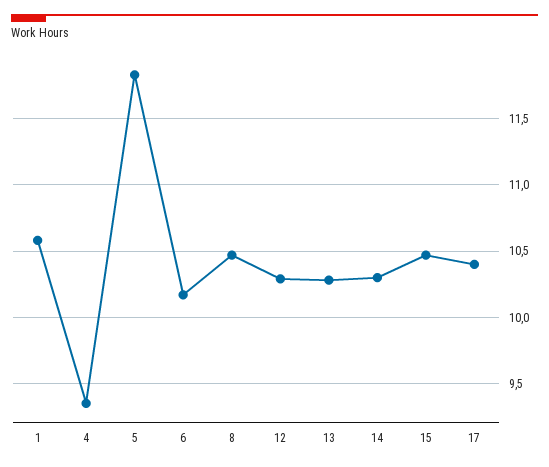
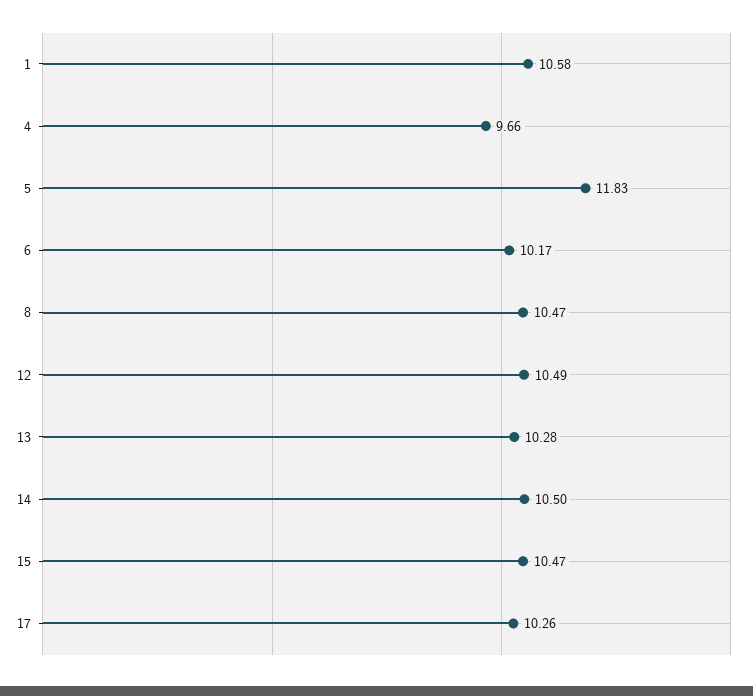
  {
    "1": 10.58,
-   "4": 9.35,
+   "4": 9.66,
    "5": 11.83,
    "6": 10.17,
    "8": 10.47,
-   "12": 10.3,
+   "12": 10.49,
    "13": 10.28,
-   "14": 10.3,
+   "14": 10.5,
    "15": 10.47,
-   "17": 10.4
+   "17": 10.26
  }

